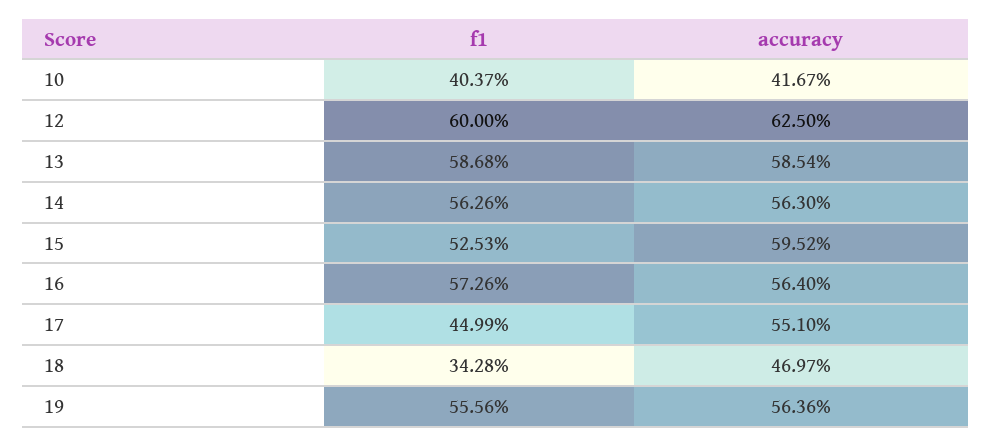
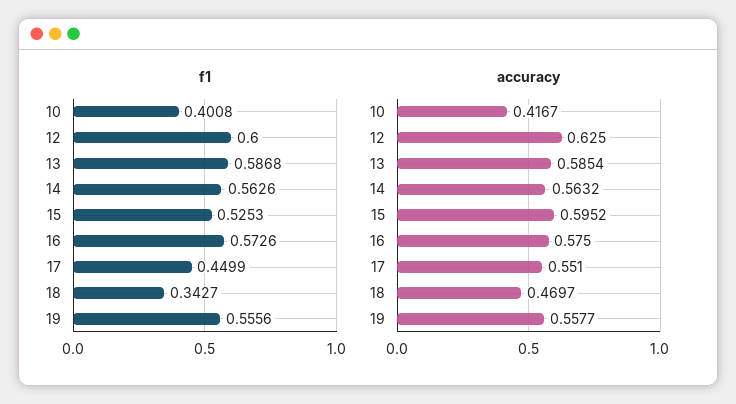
  {
    "f1": {
-     "10": 0.4037,
+     "10": 0.4008,
      "12": 0.6,
      "13": 0.5868,
      "14": 0.5626,
      "15": 0.5253,
      "16": 0.5726,
      "17": 0.4499,
-     "18": 0.3428,
+     "18": 0.3427,
      "19": 0.5556
    },
    "accuracy": {
      "10": 0.4167,
      "12": 0.625,
      "13": 0.5854,
-     "14": 0.563,
+     "14": 0.5632,
      "15": 0.5952,
-     "16": 0.564,
+     "16": 0.575,
      "17": 0.551,
      "18": 0.4697,
-     "19": 0.5636
+     "19": 0.5577
    }
  }

